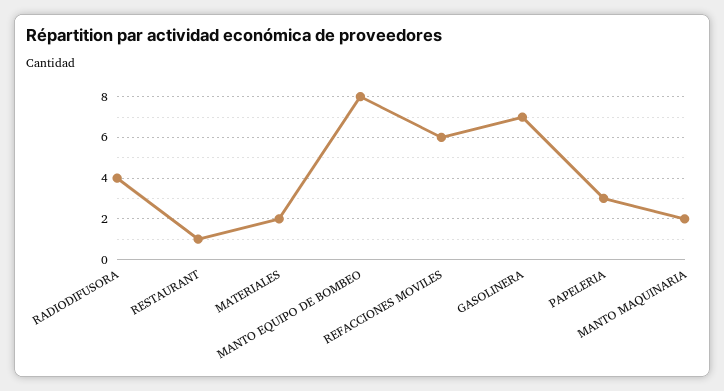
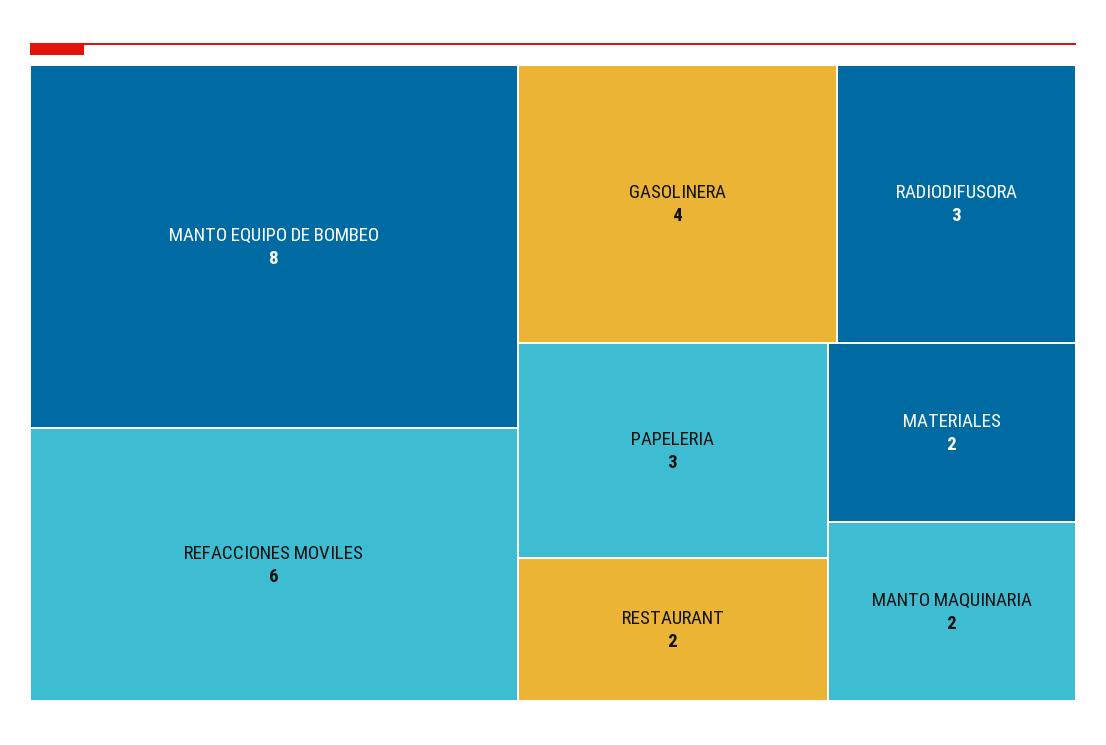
  {
-   "RADIODIFUSORA": 4,
+   "RADIODIFUSORA": 3,
-   "RESTAURANT": 1,
+   "RESTAURANT": 2,
    "MATERIALES": 2,
    "MANTO EQUIPO DE BOMBEO": 8,
    "REFACCIONES MOVILES": 6,
-   "GASOLINERA": 7,
+   "GASOLINERA": 4,
    "PAPELERIA": 3,
    "MANTO MAQUINARIA": 2
  }

